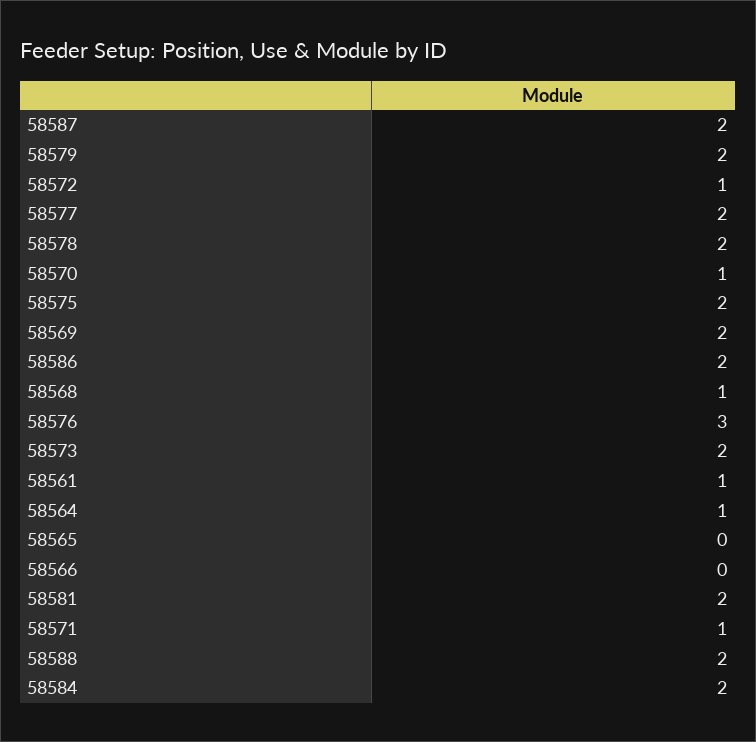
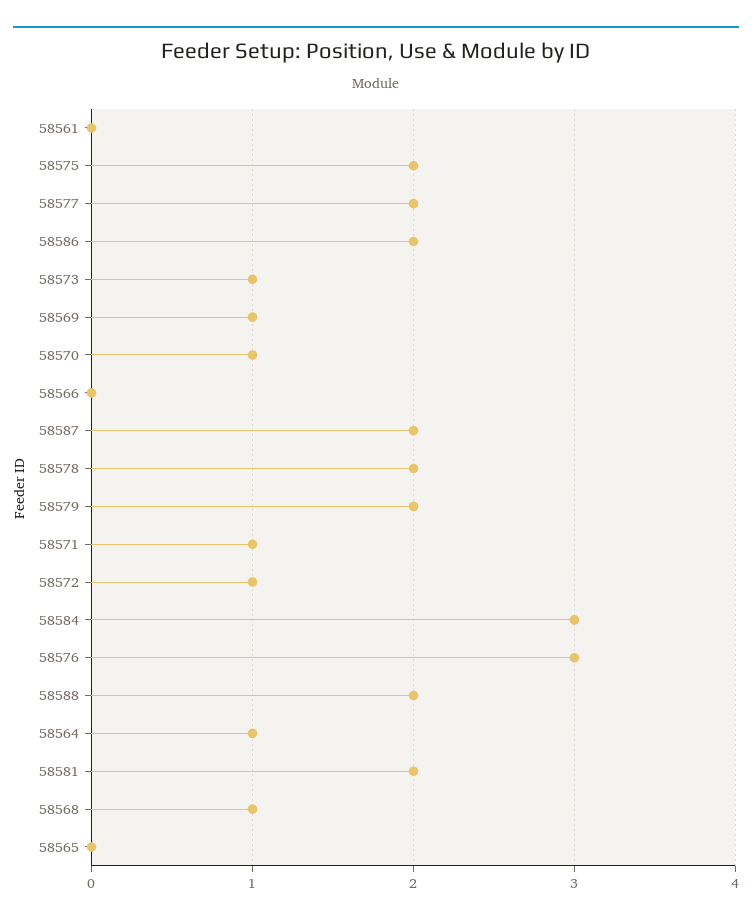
  {
    "58587": 2,
    "58579": 2,
    "58572": 1,
    "58577": 2,
    "58578": 2,
    "58570": 1,
    "58575": 2,
-   "58569": 2,
+   "58569": 1,
    "58586": 2,
    "58568": 1,
    "58576": 3,
-   "58573": 2,
+   "58573": 1,
-   "58561": 1,
+   "58561": 0,
    "58564": 1,
    "58565": 0,
    "58566": 0,
    "58581": 2,
    "58571": 1,
    "58588": 2,
-   "58584": 2
+   "58584": 3
  }

